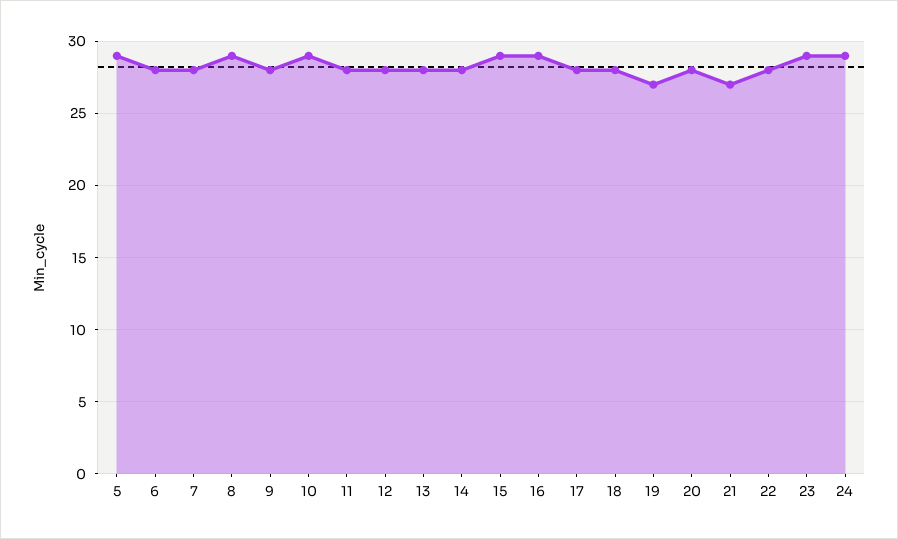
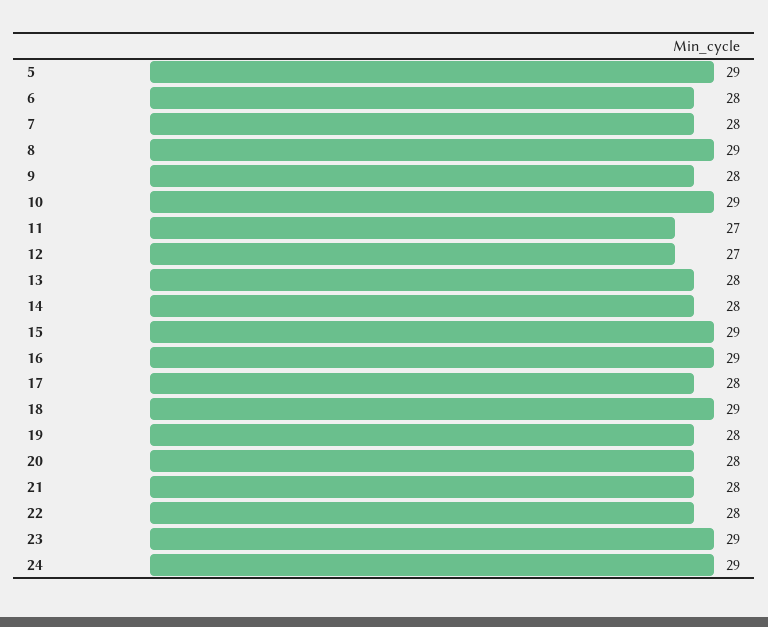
  {
    "5": 29,
    "6": 28,
    "7": 28,
    "8": 29,
    "9": 28,
    "10": 29,
-   "11": 28,
+   "11": 27,
-   "12": 28,
+   "12": 27,
    "13": 28,
    "14": 28,
    "15": 29,
    "16": 29,
    "17": 28,
-   "18": 28,
+   "18": 29,
-   "19": 27,
+   "19": 28,
    "20": 28,
-   "21": 27,
+   "21": 28,
    "22": 28,
    "23": 29,
    "24": 29
  }

